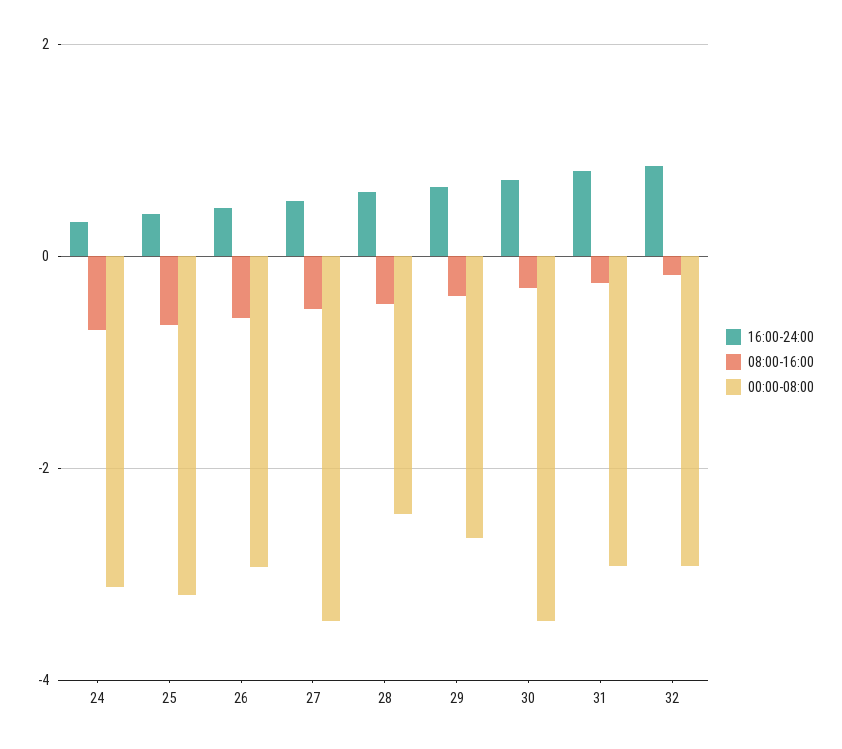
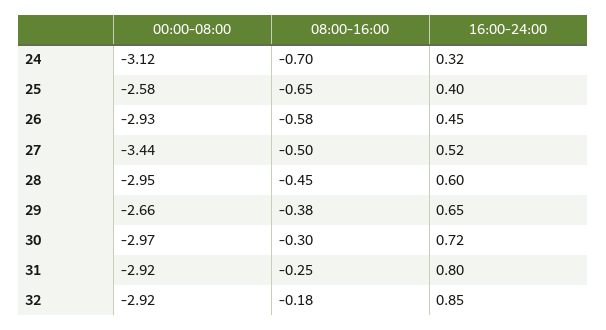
  {
    "16:00-24:00": {
      "24": 0.32,
      "25": 0.4,
      "26": 0.45,
      "27": 0.52,
      "28": 0.6,
      "29": 0.65,
      "30": 0.72,
      "31": 0.8,
      "32": 0.85
    },
    "08:00-16:00": {
      "24": -0.7,
      "25": -0.65,
      "26": -0.58,
      "27": -0.5,
      "28": -0.45,
      "29": -0.38,
      "30": -0.3,
      "31": -0.25,
      "32": -0.18
    },
    "00:00-08:00": {
      "24": -3.12,
-     "25": -3.2,
+     "25": -2.58,
      "26": -2.93,
      "27": -3.44,
-     "28": -2.4,
+     "28": -2.95,
      "29": -2.66,
-     "30": -3.4,
+     "30": -2.97,
      "31": -2.92,
      "32": -2.92
    }
  }

